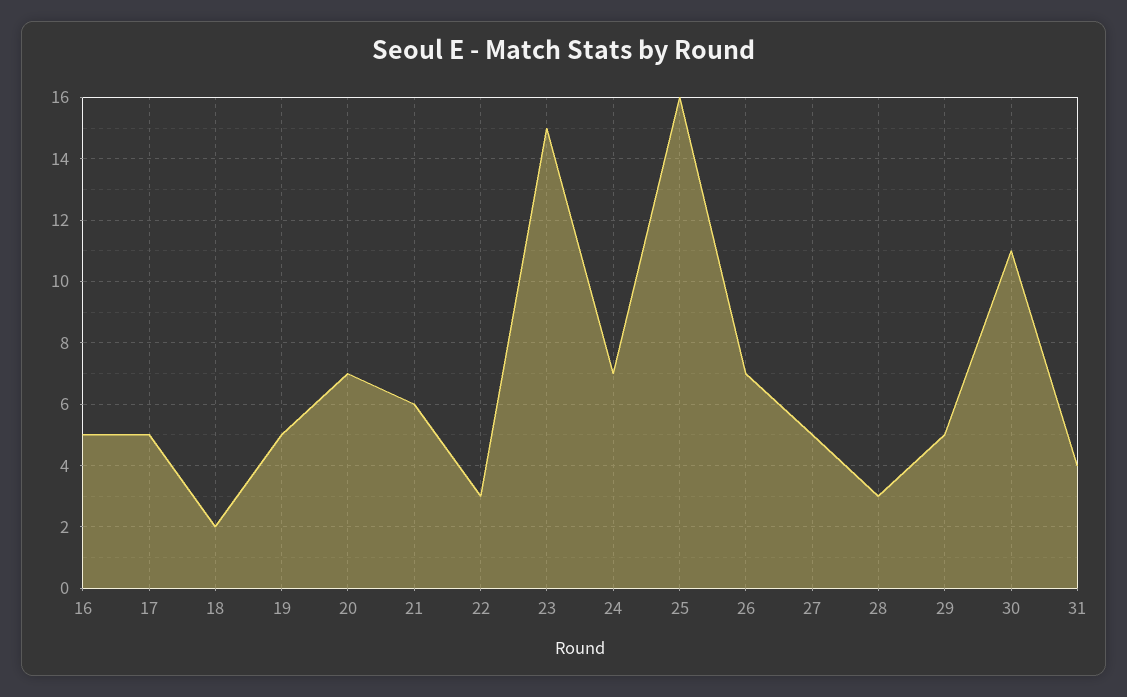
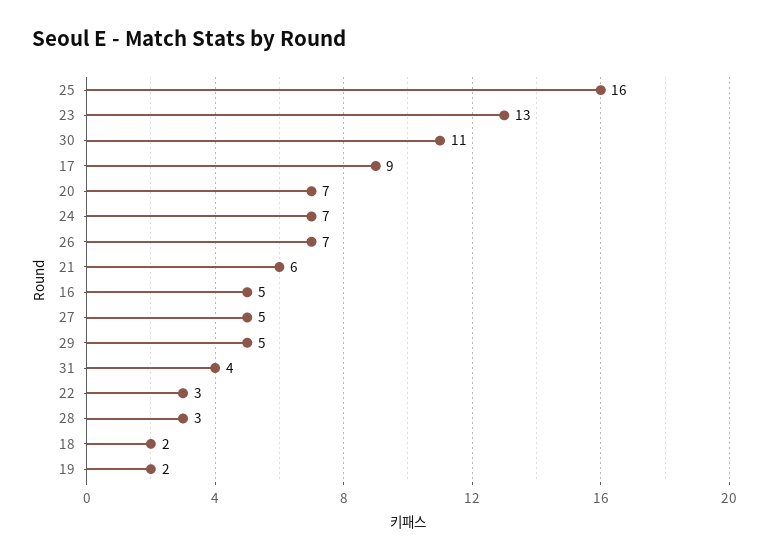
  {
    "16": 5,
-   "17": 5,
+   "17": 9,
    "18": 2,
-   "19": 5,
+   "19": 2,
    "20": 7,
    "21": 6,
    "22": 3,
-   "23": 15,
+   "23": 13,
    "24": 7,
    "25": 16,
    "26": 7,
    "27": 5,
    "28": 3,
    "29": 5,
    "30": 11,
    "31": 4
  }

